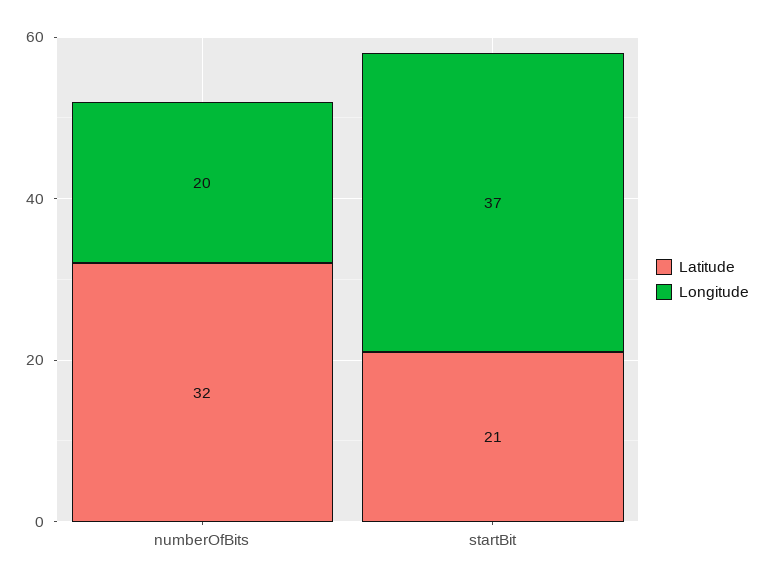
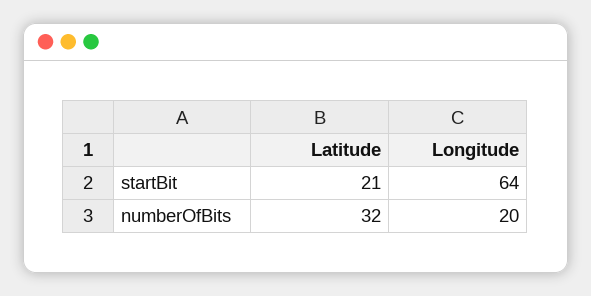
  {
    "Latitude": {
      "numberOfBits": 32,
      "startBit": 21
    },
    "Longitude": {
      "numberOfBits": 20,
-     "startBit": 37
+     "startBit": 64
    }
  }

